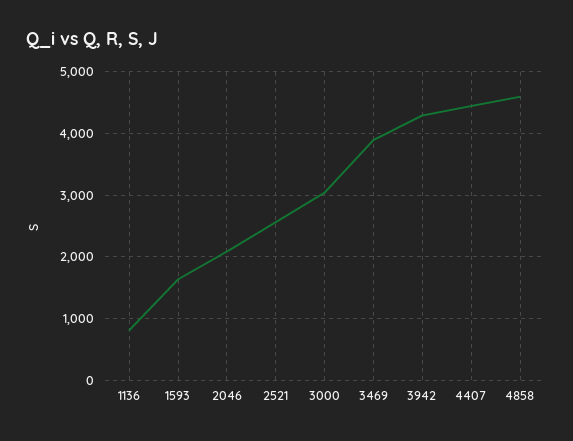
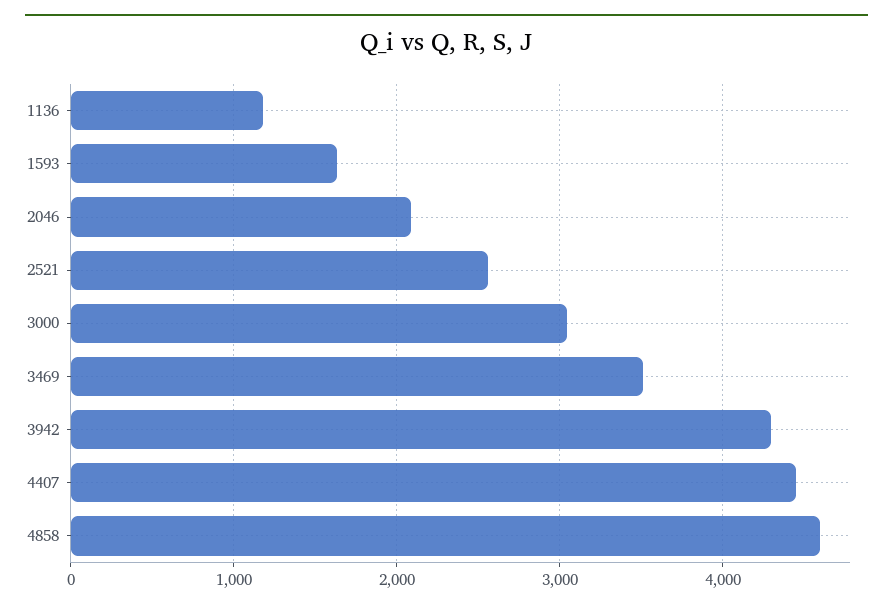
  {
-   "1136": 800,
+   "1136": 1200,
    "1593": 1600,
    "2046": 2100,
    "2521": 2600,
    "3000": 3000,
-   "3469": 3900,
+   "3469": 3500,
    "3942": 4300,
    "4407": 4400,
    "4858": 4600
  }

